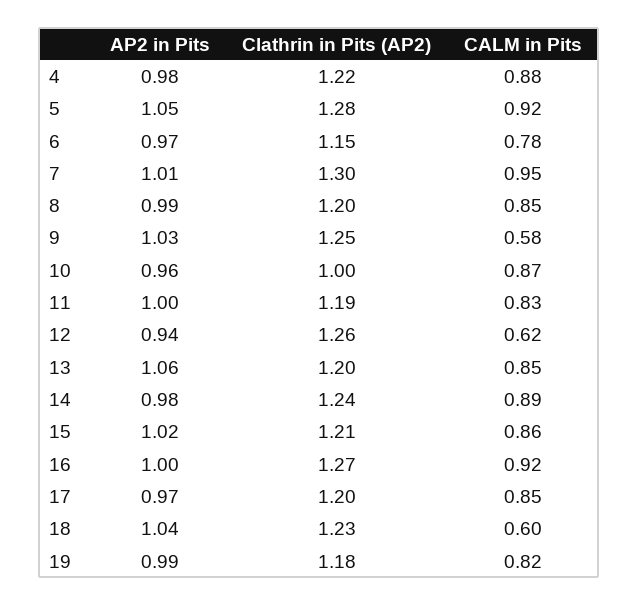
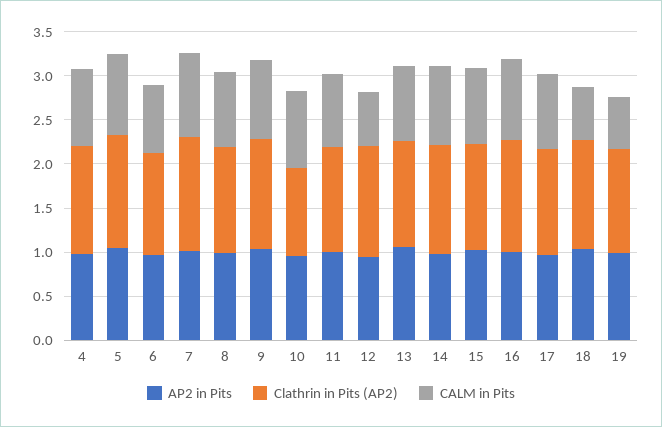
  {
    "AP2 in Pits": {
      "4": 0.98,
      "5": 1.05,
      "6": 0.97,
      "7": 1.01,
      "8": 0.99,
      "9": 1.03,
      "10": 0.96,
      "11": 1,
      "12": 0.94,
      "13": 1.06,
      "14": 0.98,
      "15": 1.02,
      "16": 1,
      "17": 0.97,
      "18": 1.04,
      "19": 0.99
    },
    "Clathrin in Pits (AP2)": {
      "4": 1.22,
      "5": 1.28,
      "6": 1.15,
      "7": 1.3,
      "8": 1.2,
      "9": 1.25,
      "10": 1,
      "11": 1.19,
      "12": 1.26,
      "13": 1.2,
      "14": 1.24,
      "15": 1.21,
      "16": 1.27,
      "17": 1.2,
      "18": 1.23,
      "19": 1.18
    },
    "CALM in Pits": {
      "4": 0.88,
      "5": 0.92,
      "6": 0.78,
      "7": 0.95,
      "8": 0.85,
-     "9": 0.58,
+     "9": 0.9,
      "10": 0.87,
      "11": 0.83,
      "12": 0.62,
      "13": 0.85,
      "14": 0.89,
      "15": 0.86,
      "16": 0.92,
      "17": 0.85,
      "18": 0.6,
-     "19": 0.82
+     "19": 0.6
    }
  }

